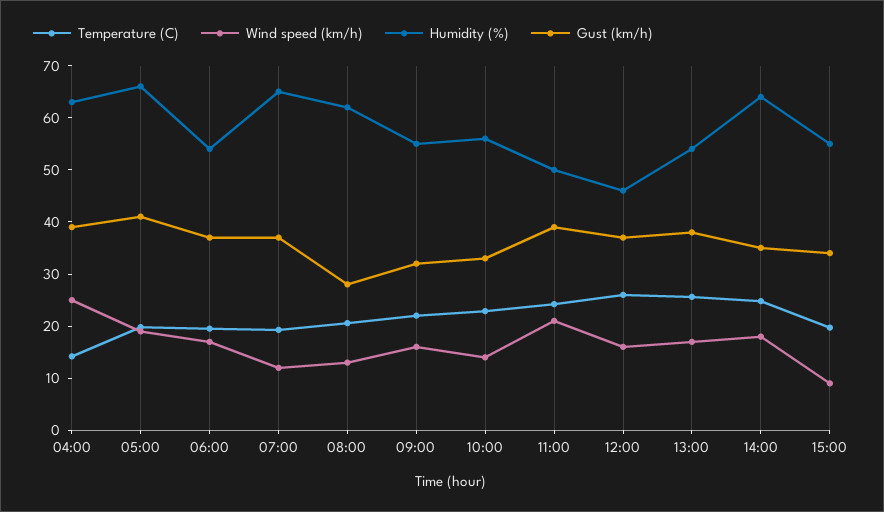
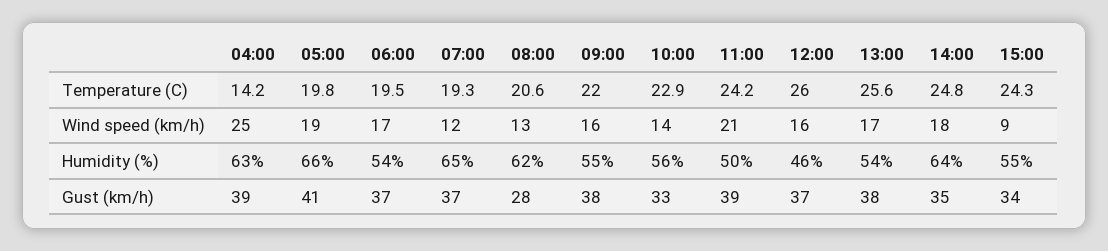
  {
    "Temperature (C)": {
      "04:00": 14.2,
      "05:00": 19.8,
      "06:00": 19.5,
      "07:00": 19.3,
      "08:00": 20.6,
      "09:00": 22,
      "10:00": 22.9,
      "11:00": 24.2,
      "12:00": 26,
      "13:00": 25.6,
      "14:00": 24.8,
-     "15:00": 20
+     "15:00": 24.3
    },
    "Wind speed (km/h)": {
      "04:00": 25,
      "05:00": 19,
      "06:00": 17,
      "07:00": 12,
      "08:00": 13,
      "09:00": 16,
      "10:00": 14,
      "11:00": 21,
      "12:00": 16,
      "13:00": 17,
      "14:00": 18,
      "15:00": 9
    },
    "Humidity (%)": {
      "04:00": 63,
      "05:00": 66,
      "06:00": 54,
      "07:00": 65,
      "08:00": 62,
      "09:00": 55,
      "10:00": 56,
      "11:00": 50,
      "12:00": 46,
      "13:00": 54,
      "14:00": 64,
      "15:00": 55
    },
    "Gust (km/h)": {
      "04:00": 39,
      "05:00": 41,
      "06:00": 37,
      "07:00": 37,
      "08:00": 28,
-     "09:00": 32,
+     "09:00": 38,
      "10:00": 33,
      "11:00": 39,
      "12:00": 37,
      "13:00": 38,
      "14:00": 35,
      "15:00": 34
    }
  }

